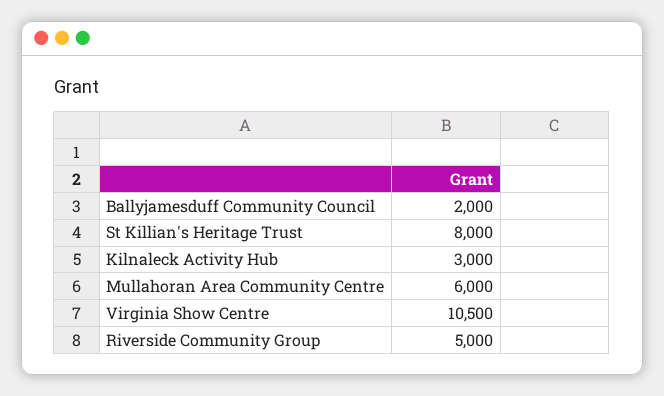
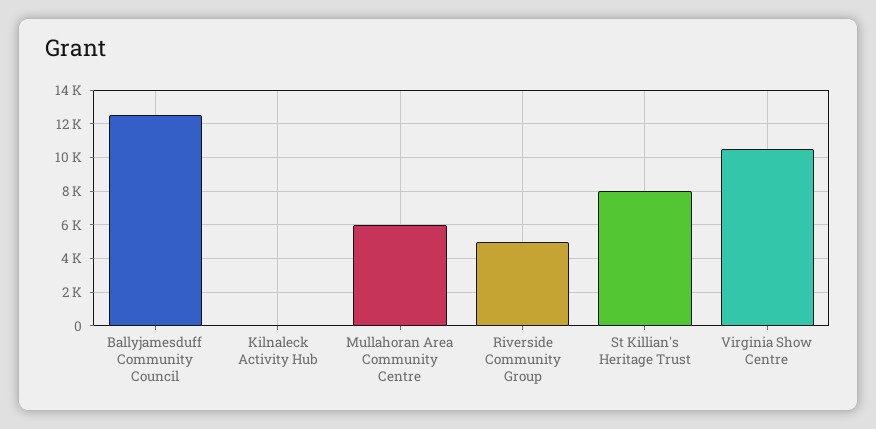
  {
-   "Ballyjamesduff Community Council": 2000,
+   "Ballyjamesduff Community Council": 12500,
    "St Killian's Heritage Trust": 8000,
-   "Kilnaleck Activity Hub": 3000,
+   "Kilnaleck Activity Hub": 0,
    "Mullahoran Area Community Centre": 6000,
    "Virginia Show Centre": 10500,
    "Riverside Community Group": 5000
  }

